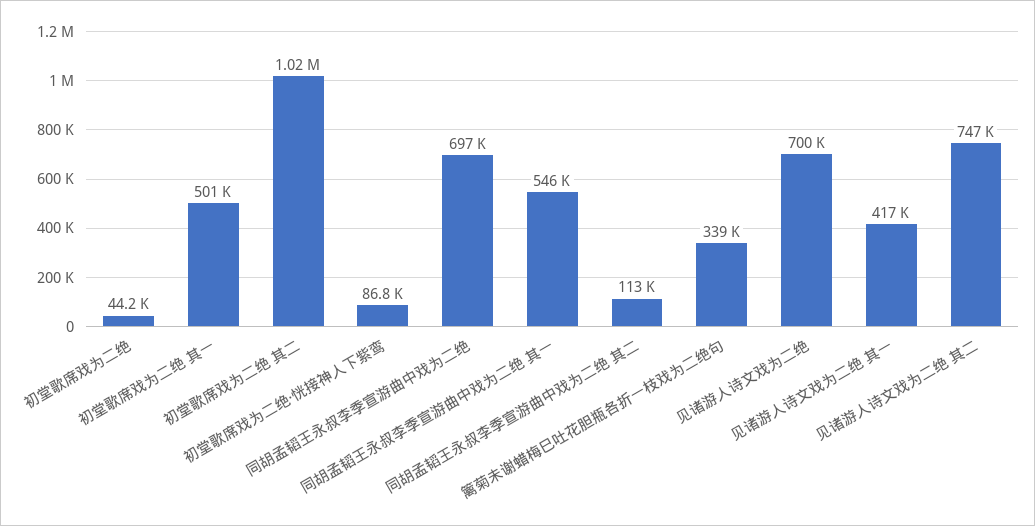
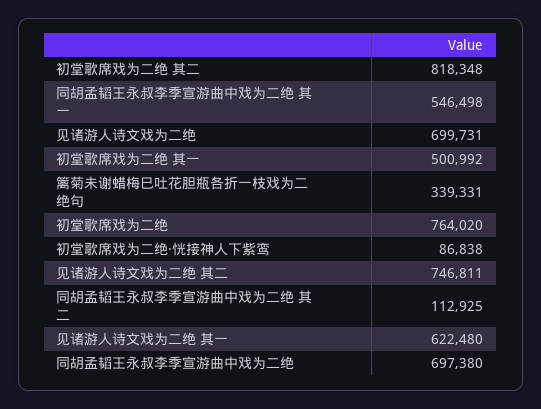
  {
-   "初堂歌席戏为二绝": 44200,
+   "初堂歌席戏为二绝": 764020,
    "初堂歌席戏为二绝 其一": 500992,
-   "初堂歌席戏为二绝 其二": 1020000,
+   "初堂歌席戏为二绝 其二": 818348,
    "初堂歌席戏为二绝·恍接神人下紫鸾": 86838,
    "同胡孟韬王永叔李季宣游曲中戏为二绝": 697380,
    "同胡孟韬王永叔李季宣游曲中戏为二绝 其一": 546498,
    "同胡孟韬王永叔李季宣游曲中戏为二绝 其二": 112925,
    "篱菊未谢蜡梅巳吐花胆瓶各折一枝戏为二绝句": 339331,
    "见诸游人诗文戏为二绝": 699731,
-   "见诸游人诗文戏为二绝 其一": 417000,
+   "见诸游人诗文戏为二绝 其一": 622480,
    "见诸游人诗文戏为二绝 其二": 746811
  }

